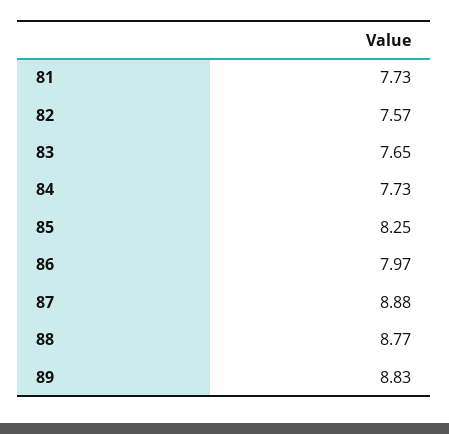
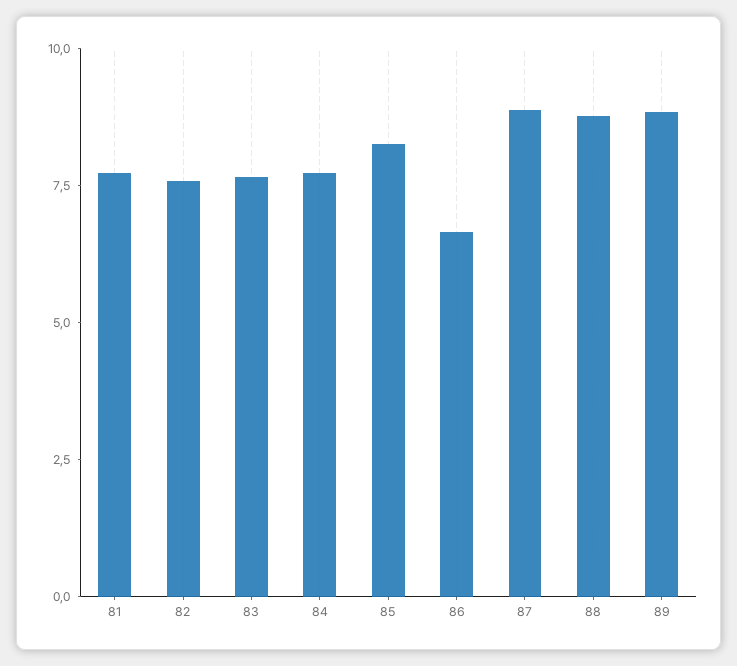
  {
    "81": 7.73,
    "82": 7.57,
    "83": 7.65,
    "84": 7.73,
    "85": 8.25,
-   "86": 7.97,
+   "86": 6.5,
    "87": 8.88,
    "88": 8.77,
    "89": 8.83
  }

